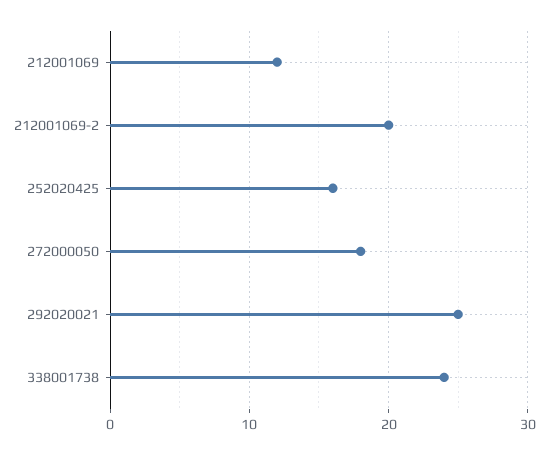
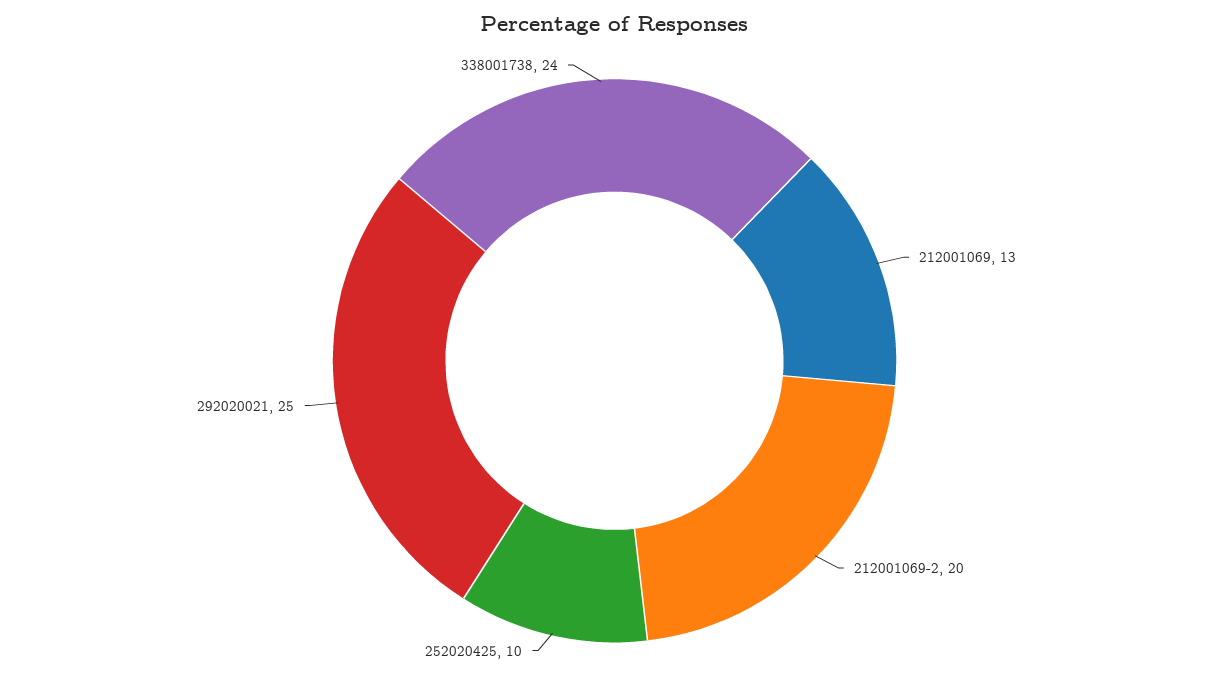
  {
-   "212001069": 12,
+   "212001069": 13,
    "212001069-2": 20,
-   "252020425": 16,
+   "252020425": 10,
-   "272000050": 18,
    "292020021": 25,
    "338001738": 24
  }

